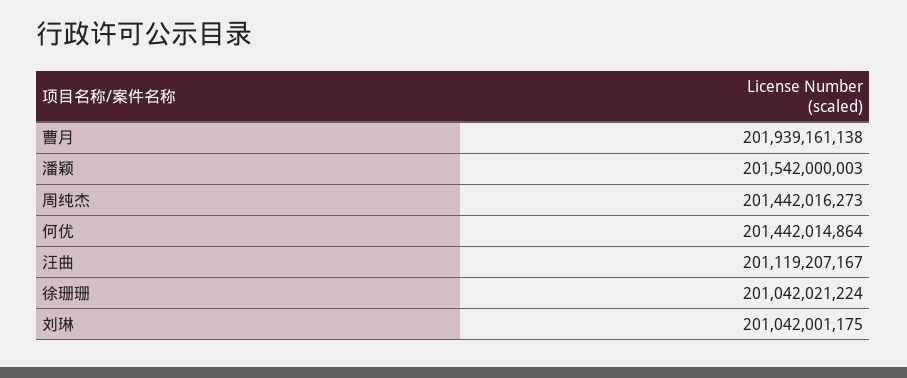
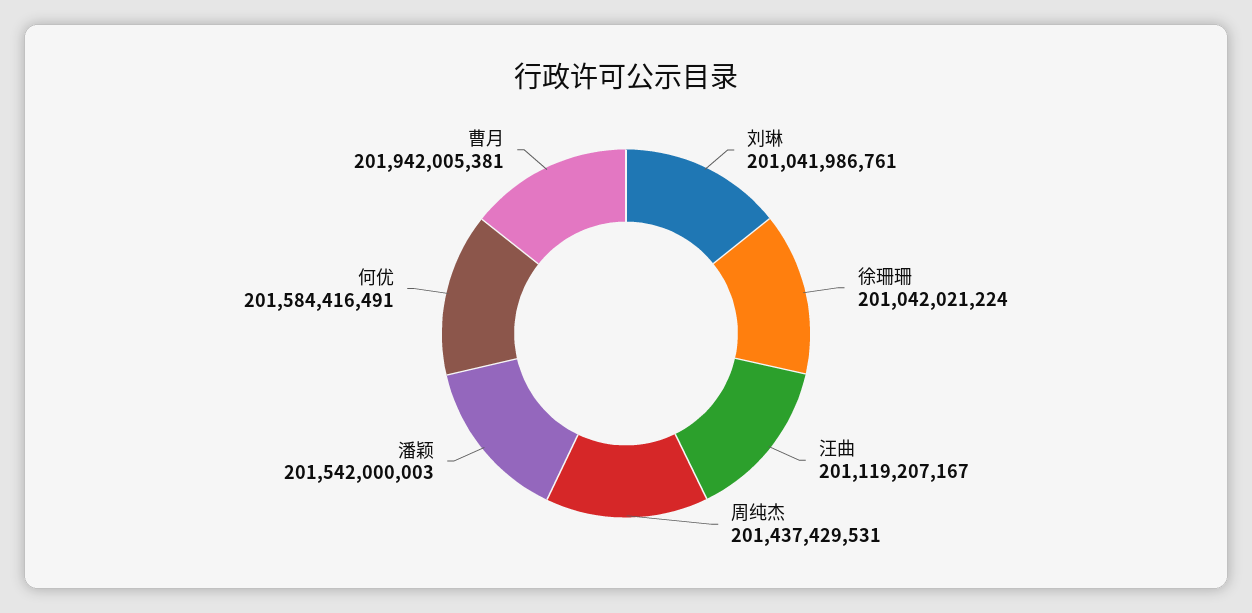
  {
-   "曹月": 201939161138,
+   "曹月": 201942005381,
    "潘颖": 201542000003,
-   "周纯杰": 201442016273,
+   "周纯杰": 201437429531,
-   "何优": 201442014864,
+   "何优": 201584416491,
    "汪曲": 201119207167,
    "徐珊珊": 201042021224,
-   "刘琳": 201042001175
+   "刘琳": 201041986761
  }

